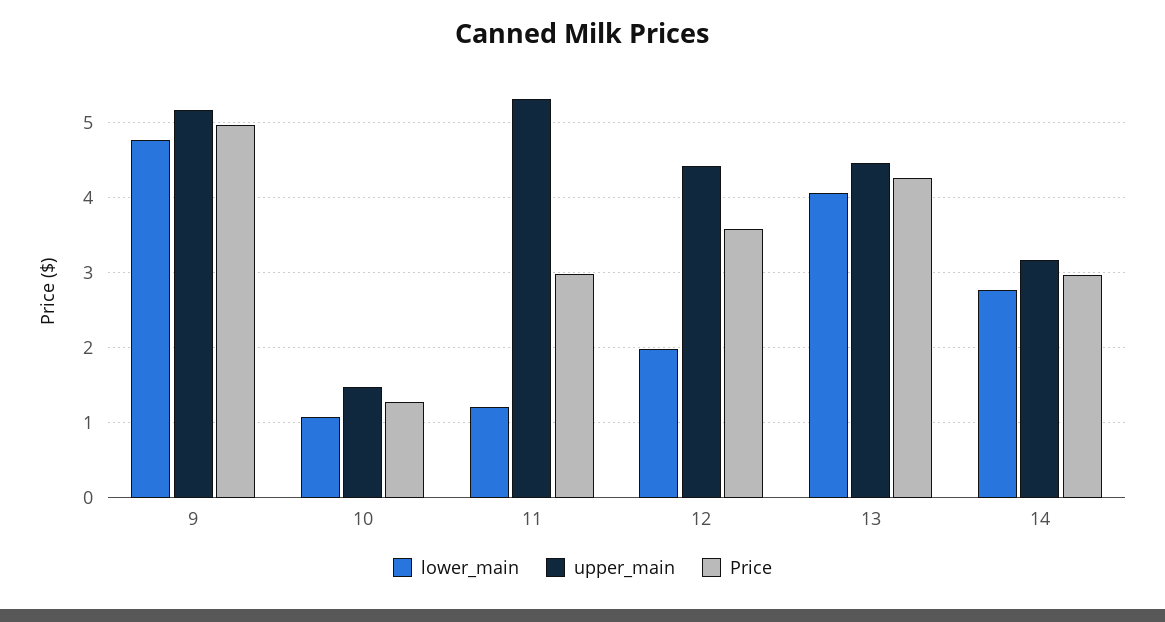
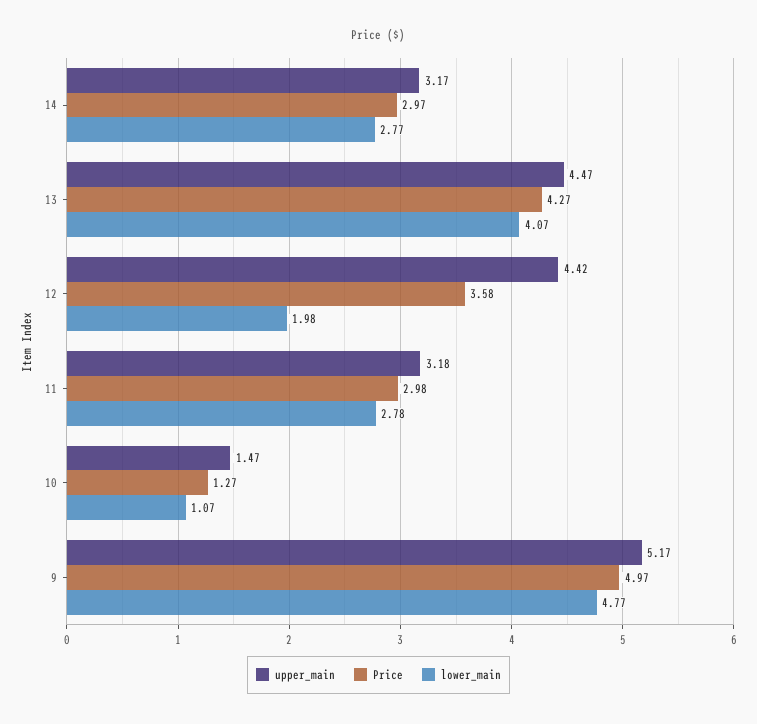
  {
    "lower_main": {
      "9": 4.77,
      "10": 1.07,
-     "11": 1.2,
+     "11": 2.78,
      "12": 1.98,
      "13": 4.07,
      "14": 2.77
    },
    "upper_main": {
      "9": 5.17,
      "10": 1.47,
-     "11": 5.3,
+     "11": 3.18,
      "12": 4.42,
      "13": 4.47,
      "14": 3.17
    },
    "Price": {
      "9": 4.97,
      "10": 1.27,
      "11": 2.98,
      "12": 3.58,
      "13": 4.27,
      "14": 2.97
    }
  }

